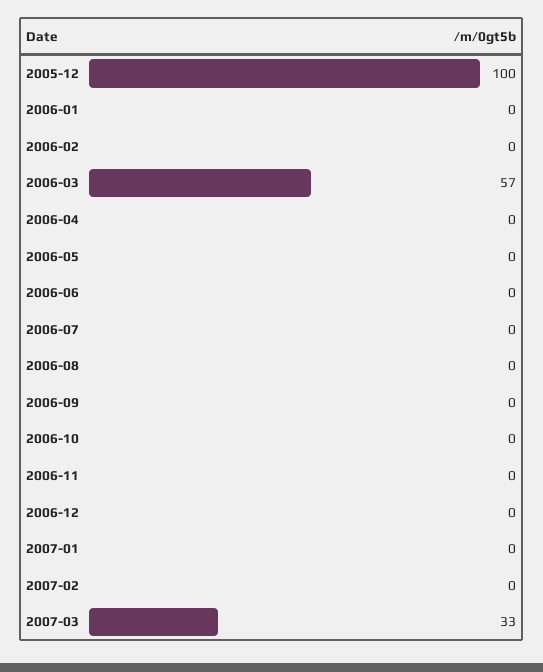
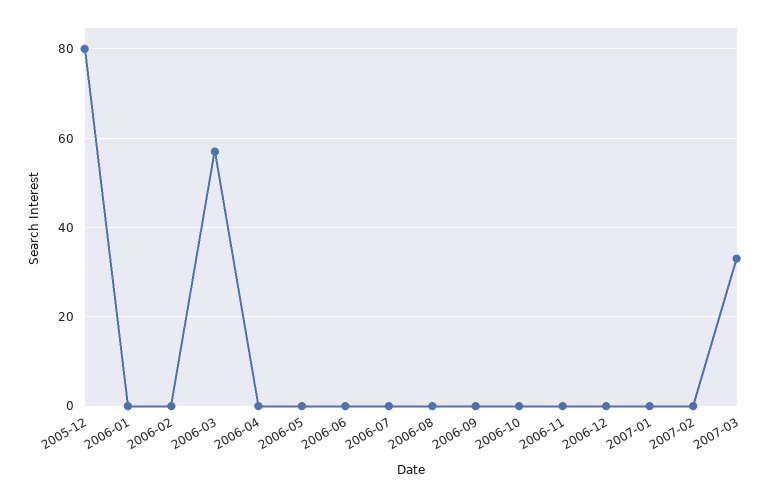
  {
-   "2005-12": 100,
+   "2005-12": 80,
    "2006-01": 0,
    "2006-02": 0,
    "2006-03": 57,
    "2006-04": 0,
    "2006-05": 0,
    "2006-06": 0,
    "2006-07": 0,
    "2006-08": 0,
    "2006-09": 0,
    "2006-10": 0,
    "2006-11": 0,
    "2006-12": 0,
    "2007-01": 0,
    "2007-02": 0,
    "2007-03": 33
  }

